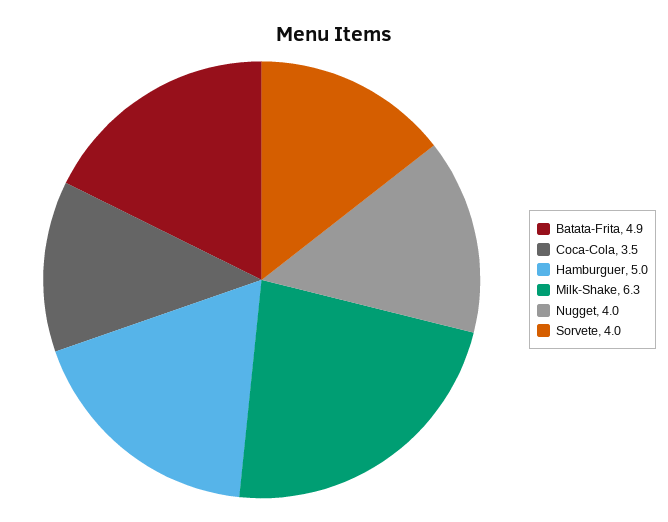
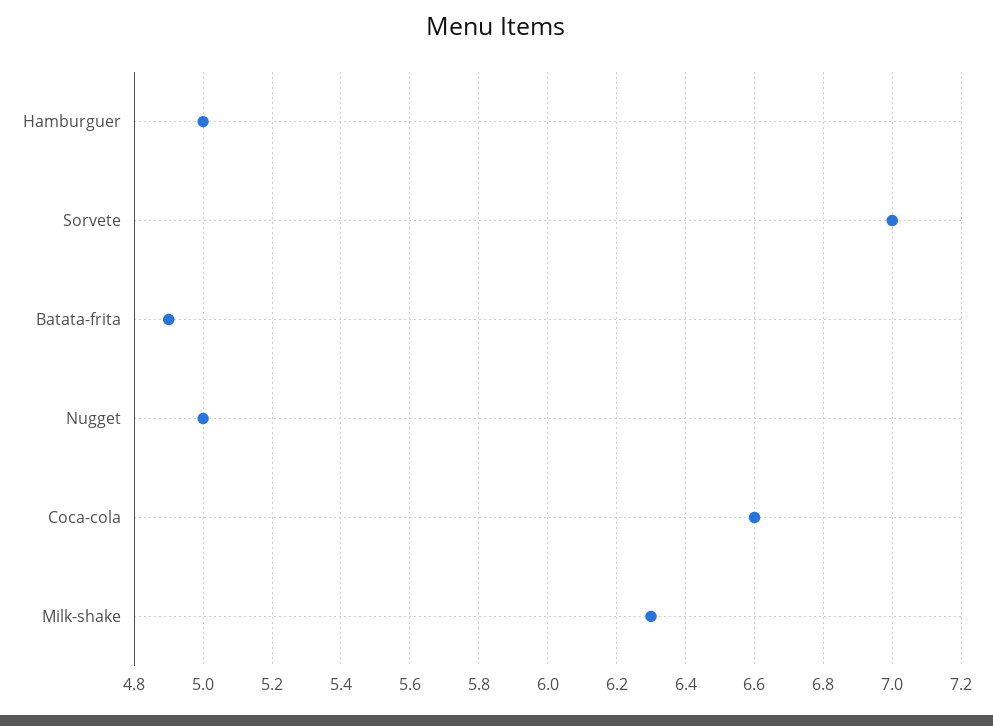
  {
    "Batata-Frita": 4.9,
-   "Coca-Cola": 3.5,
+   "Coca-Cola": 6.6,
    "Hamburguer": 5,
    "Milk-Shake": 6.3,
-   "Nugget": 4,
+   "Nugget": 5,
-   "Sorvete": 4
+   "Sorvete": 7
  }

